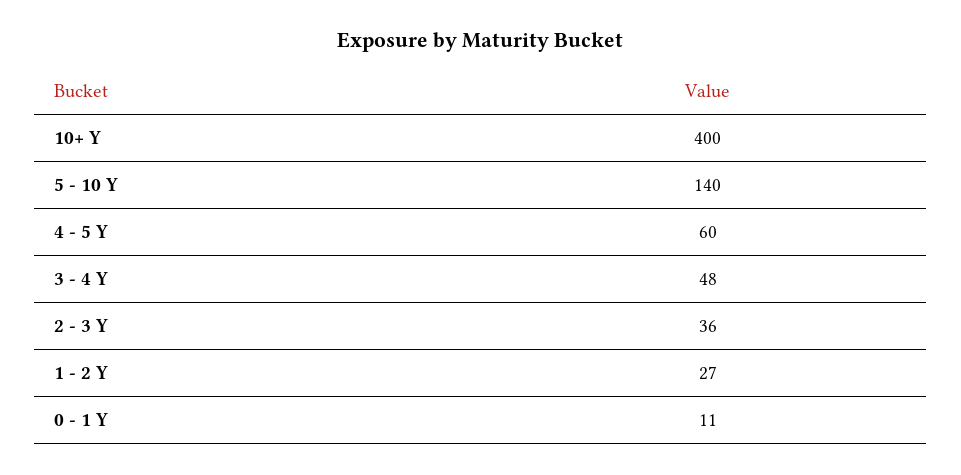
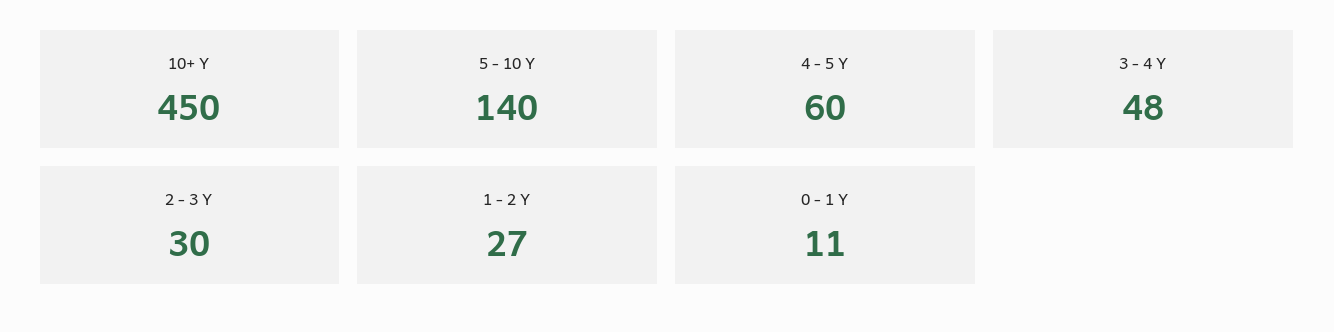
  {
-   "10+ Y": 400,
+   "10+ Y": 450,
    "5 - 10 Y": 140,
    "4 - 5 Y": 60,
    "3 - 4 Y": 48,
-   "2 - 3 Y": 36,
+   "2 - 3 Y": 30,
    "1 - 2 Y": 27,
    "0 - 1 Y": 11
  }

